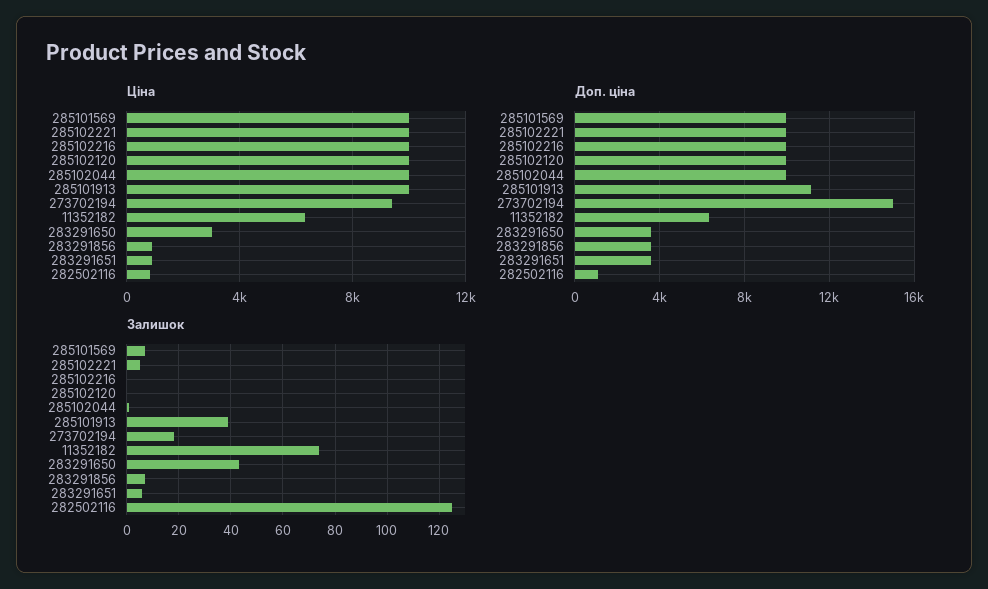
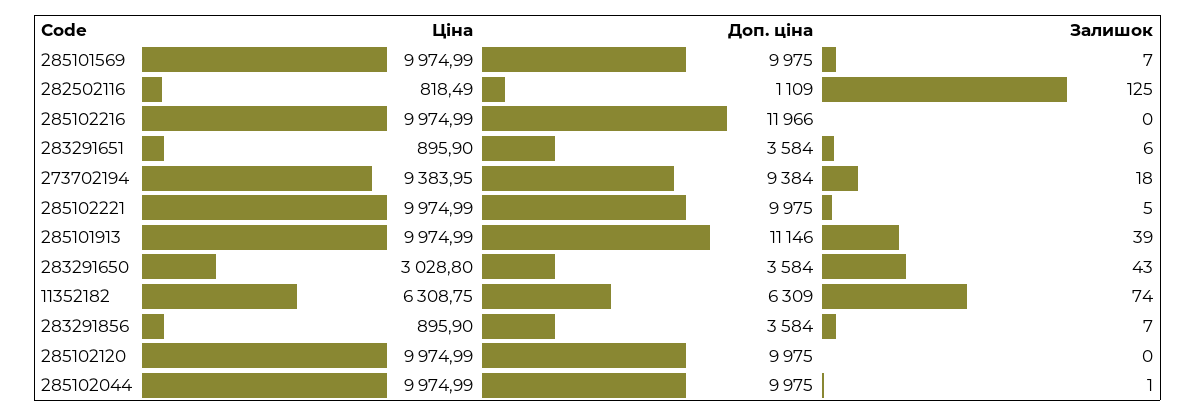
  {
    "Ціна": {
      "285101569": 9974.99,
      "285102221": 9974.99,
      "285102216": 9974.99,
      "285102120": 9974.99,
      "285102044": 9974.99,
      "285101913": 9974.99,
      "273702194": 9383.95,
      "11352182": 6308.75,
      "283291650": 3028.8,
      "283291856": 895.9,
      "283291651": 895.9,
      "282502116": 818.49
    },
    "Доп. ціна": {
      "285101569": 9975,
      "285102221": 9975,
-     "285102216": 10000,
+     "285102216": 11966,
      "285102120": 9975,
      "285102044": 9975,
      "285101913": 11146,
-     "273702194": 15000,
+     "273702194": 9384,
      "11352182": 6309,
      "283291650": 3584,
      "283291856": 3584,
      "283291651": 3584,
      "282502116": 1109
    },
    "Залишок": {
      "285101569": 7,
      "285102221": 5,
      "285102216": 0,
      "285102120": 0,
      "285102044": 1,
      "285101913": 39,
      "273702194": 18,
      "11352182": 74,
      "283291650": 43,
      "283291856": 7,
      "283291651": 6,
      "282502116": 125
    }
  }

